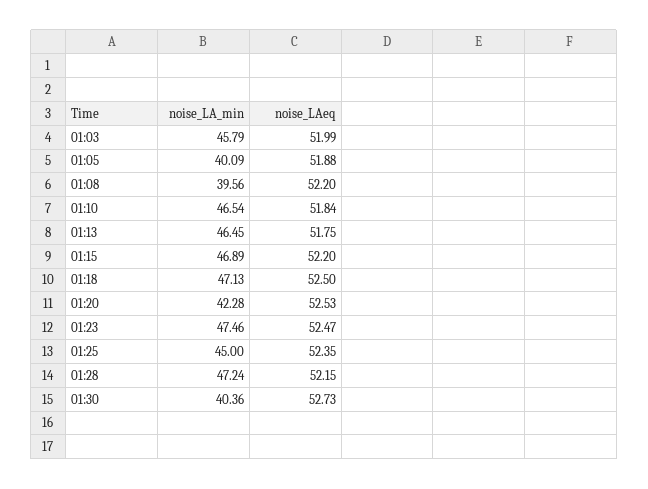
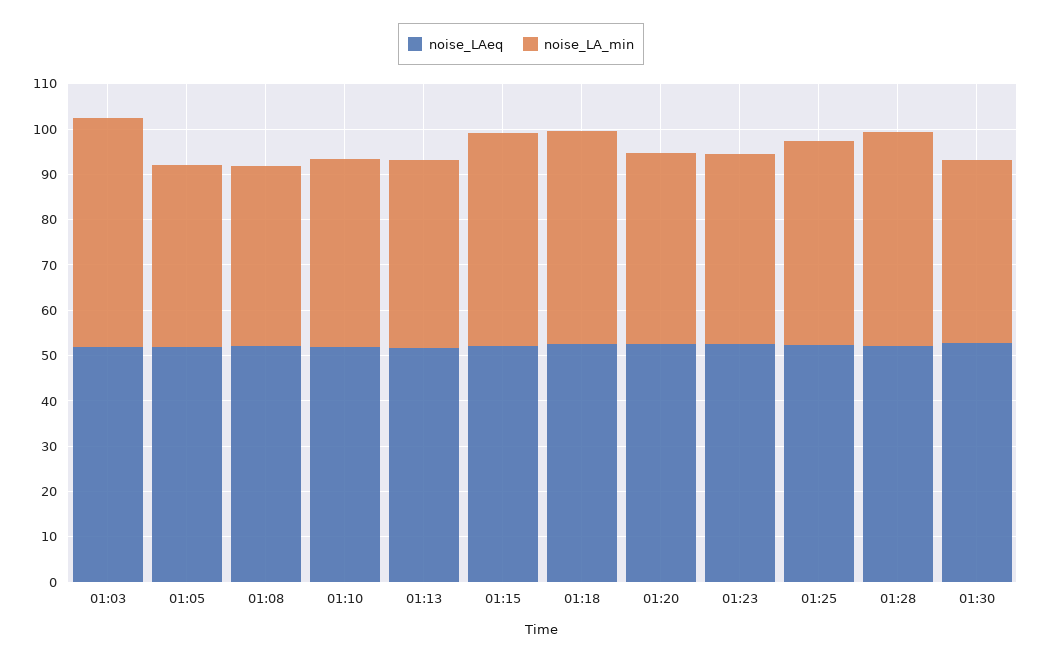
  {
    "noise_LA_min": {
-     "01:03": 45.79,
+     "01:03": 50,
      "01:05": 40.09,
      "01:08": 39.56,
-     "01:10": 46.54,
+     "01:10": 42,
-     "01:13": 46.45,
+     "01:13": 42,
      "01:15": 46.89,
      "01:18": 47.13,
      "01:20": 42.28,
-     "01:23": 47.46,
+     "01:23": 42,
      "01:25": 45,
      "01:28": 47.24,
      "01:30": 40.36
    },
    "noise_LAeq": {
      "01:03": 51.99,
      "01:05": 51.88,
      "01:08": 52.2,
      "01:10": 51.84,
      "01:13": 51.75,
      "01:15": 52.2,
      "01:18": 52.5,
      "01:20": 52.53,
      "01:23": 52.47,
      "01:25": 52.35,
      "01:28": 52.15,
      "01:30": 52.73
    }
  }

